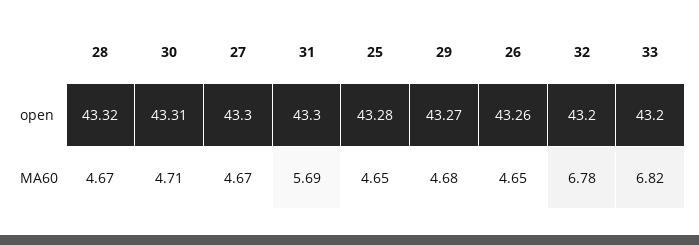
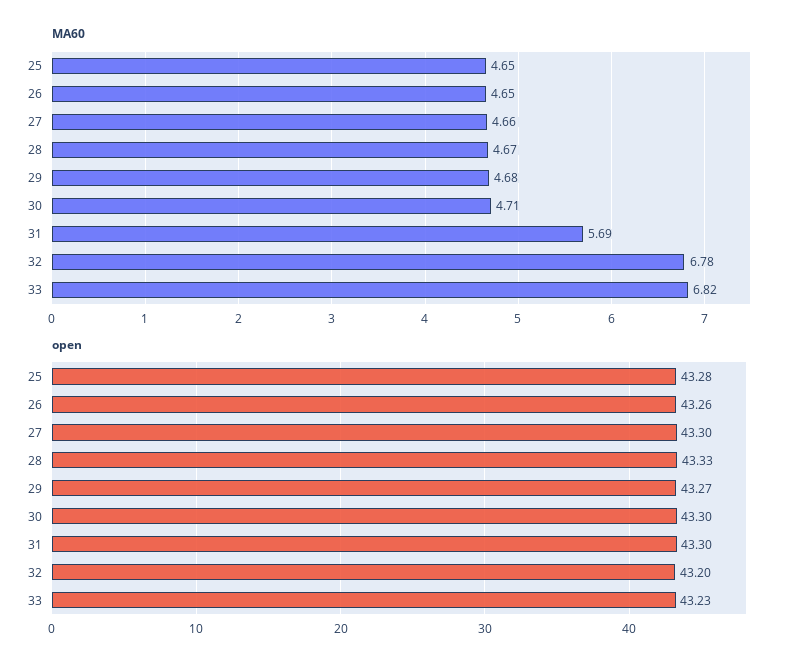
  {
    "open": {
-     "28": 43.32,
+     "28": 43.33,
-     "30": 43.31,
+     "30": 43.3,
      "27": 43.3,
      "31": 43.3,
      "25": 43.28,
      "29": 43.27,
      "26": 43.26,
      "32": 43.2,
-     "33": 43.2
+     "33": 43.23
    },
    "MA60": {
      "28": 4.67,
      "30": 4.71,
-     "27": 4.67,
+     "27": 4.66,
      "31": 5.69,
      "25": 4.65,
      "29": 4.68,
      "26": 4.65,
      "32": 6.78,
      "33": 6.82
    }
  }

